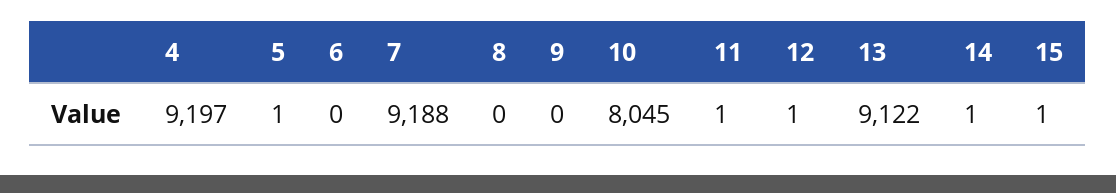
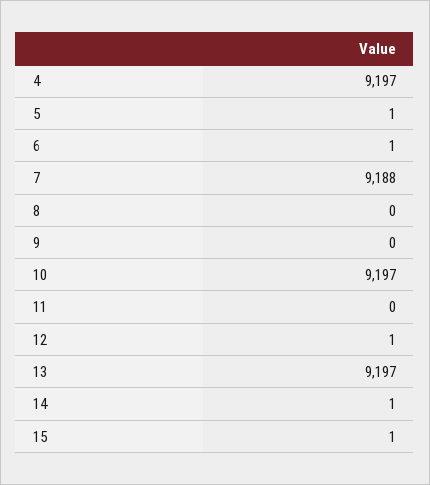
  {
    "4": 9197,
    "5": 1,
-   "6": 0,
+   "6": 1,
    "7": 9188,
    "8": 0,
    "9": 0,
-   "10": 8045,
+   "10": 9197,
-   "11": 1,
+   "11": 0,
    "12": 1,
-   "13": 9122,
+   "13": 9197,
    "14": 1,
    "15": 1
  }

